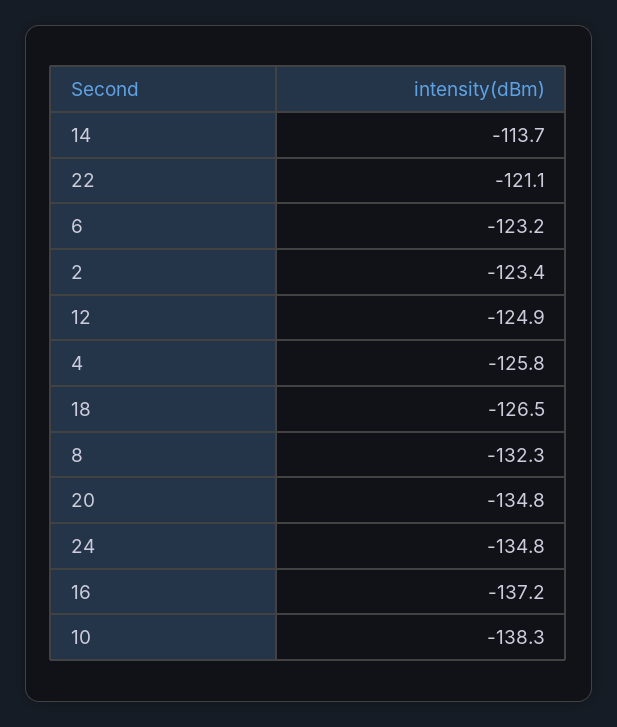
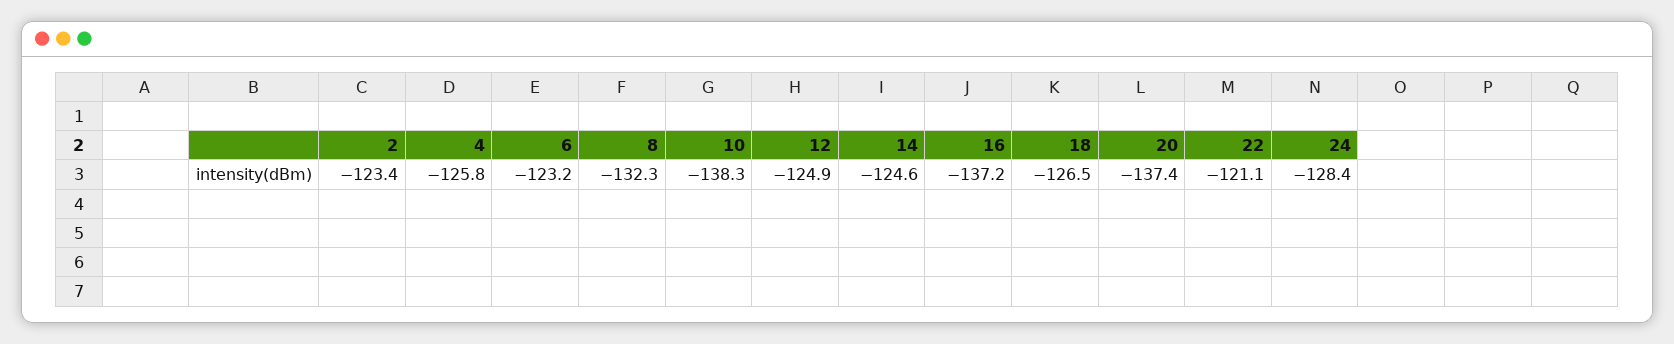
  {
-   "14": -113.7,
+   "14": -124.6,
    "22": -121.1,
    "6": -123.2,
    "2": -123.4,
    "12": -124.9,
    "4": -125.8,
    "18": -126.5,
    "8": -132.3,
-   "20": -134.8,
+   "20": -137.4,
-   "24": -134.8,
+   "24": -128.4,
    "16": -137.2,
    "10": -138.3
  }

